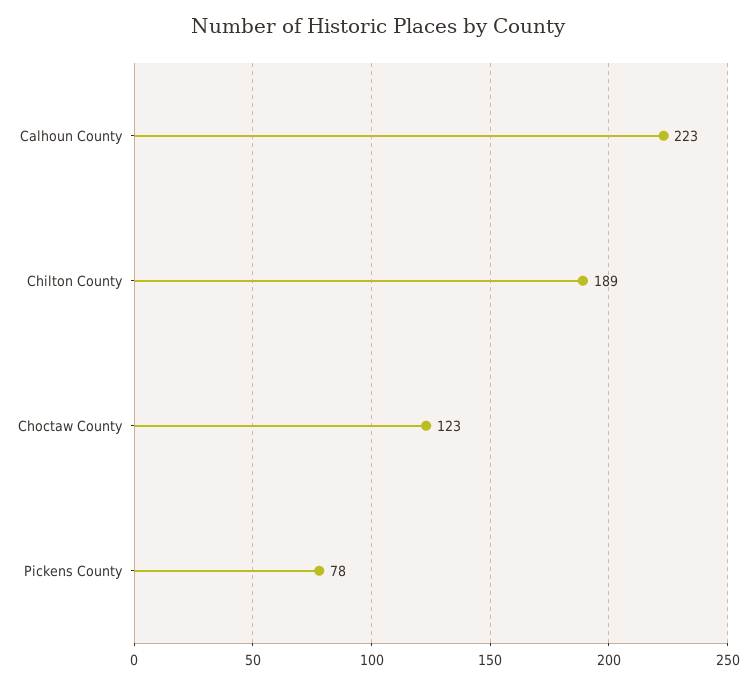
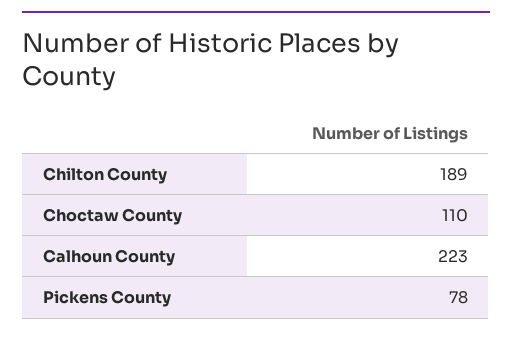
  {
    "Calhoun County": 223,
    "Chilton County": 189,
-   "Choctaw County": 123,
+   "Choctaw County": 110,
    "Pickens County": 78
  }

